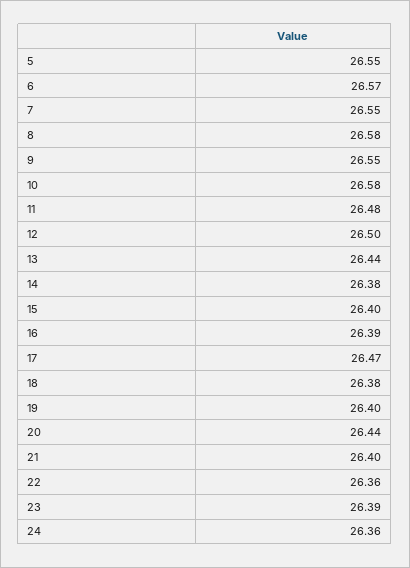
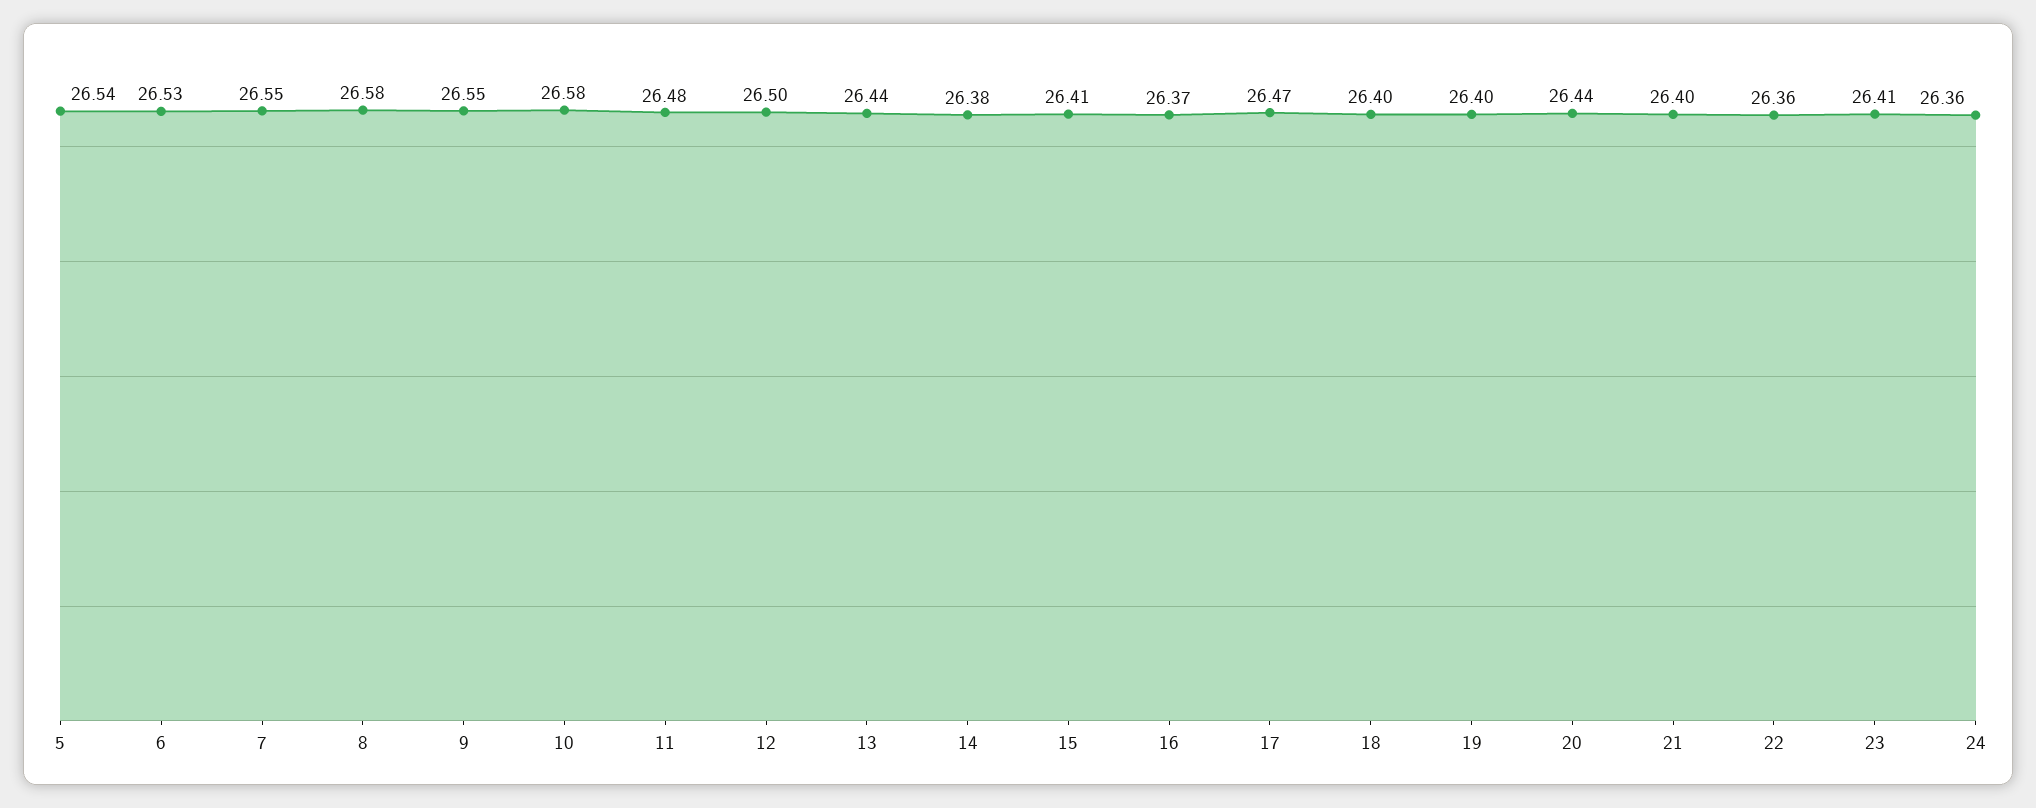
  {
-   "5": 26.55,
+   "5": 26.54,
-   "6": 26.57,
+   "6": 26.53,
    "7": 26.55,
    "8": 26.58,
    "9": 26.55,
    "10": 26.58,
    "11": 26.48,
    "12": 26.5,
    "13": 26.44,
    "14": 26.38,
-   "15": 26.4,
+   "15": 26.41,
-   "16": 26.39,
+   "16": 26.37,
    "17": 26.47,
-   "18": 26.38,
+   "18": 26.4,
    "19": 26.4,
    "20": 26.44,
    "21": 26.4,
    "22": 26.36,
-   "23": 26.39,
+   "23": 26.41,
    "24": 26.36
  }

